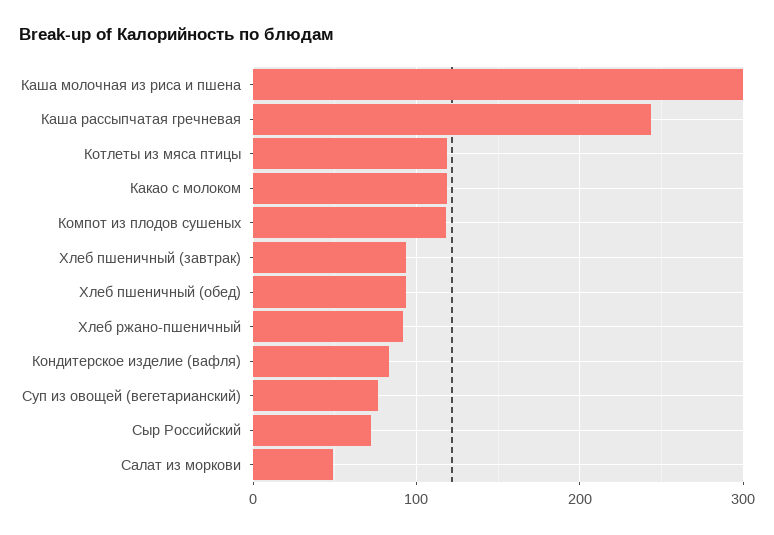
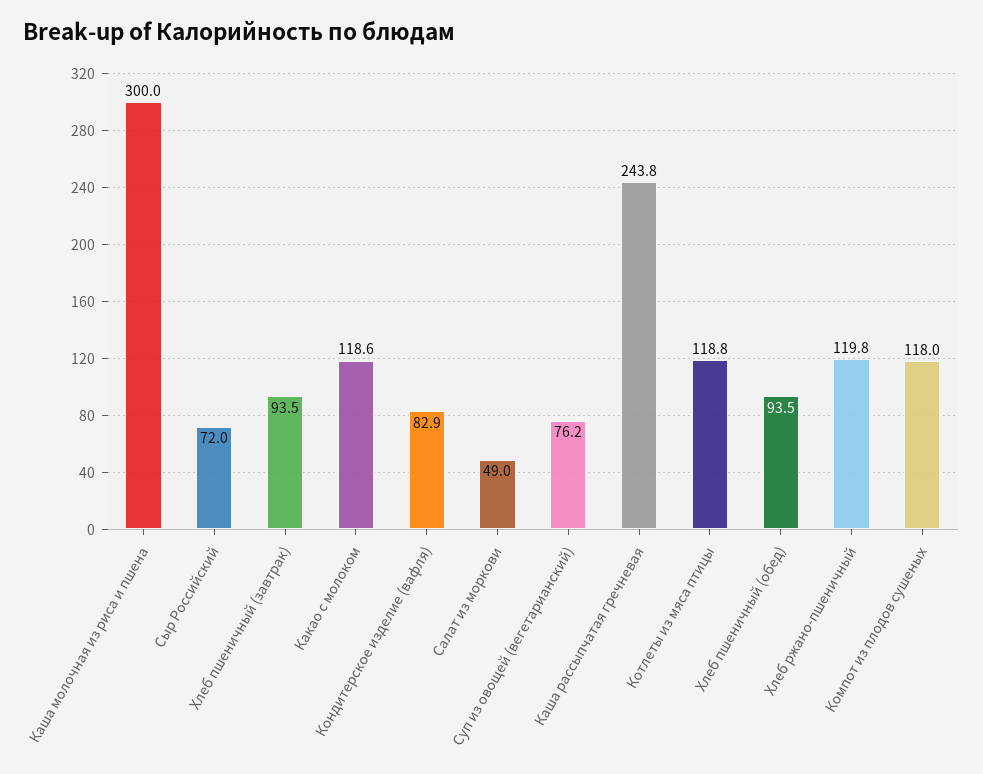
  {
    "Каша молочная из риса и пшена": 300,
    "Каша рассыпчатая гречневая": 243.8,
    "Котлеты из мяса птицы": 118.8,
    "Какао с молоком": 118.6,
    "Компот из плодов сушеных": 118,
    "Хлеб пшеничный (завтрак)": 93.5,
    "Хлеб пшеничный (обед)": 93.5,
-   "Хлеб ржано-пшеничный": 90,
+   "Хлеб ржано-пшеничный": 119.8,
    "Кондитерское изделие (вафля)": 82.9,
    "Суп из овощей (вегетарианский)": 76.2,
    "Сыр Российский": 72,
    "Салат из моркови": 49
  }

